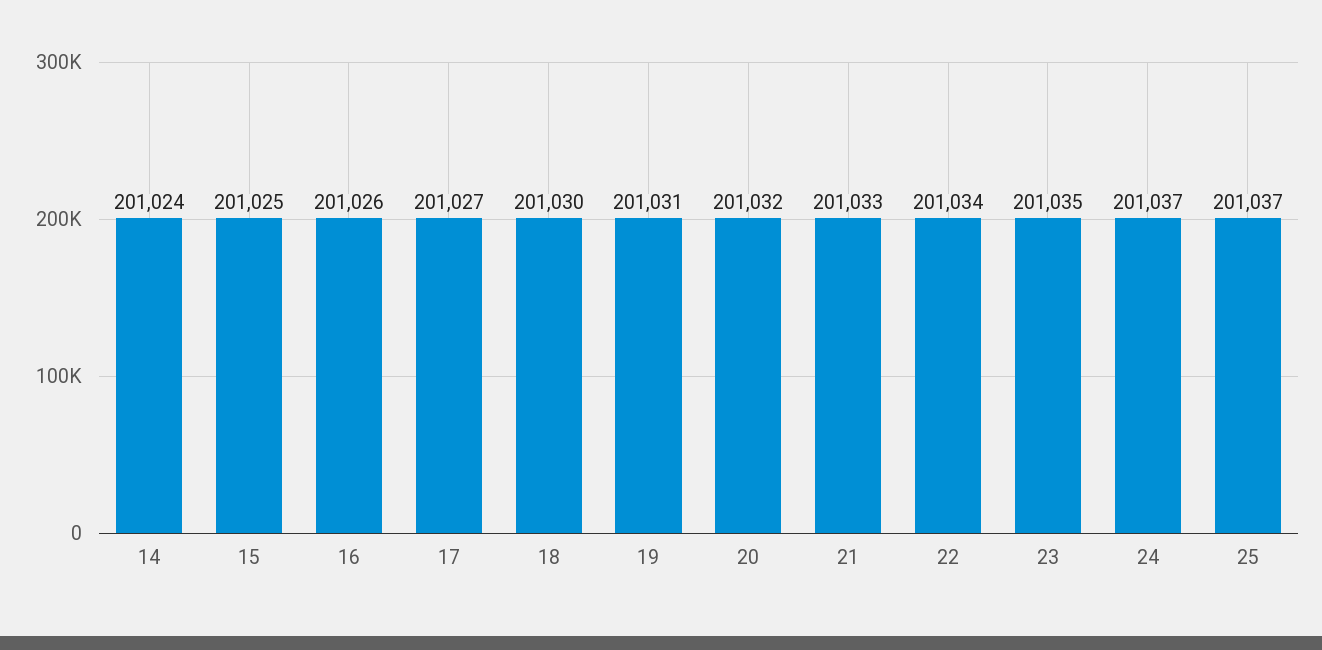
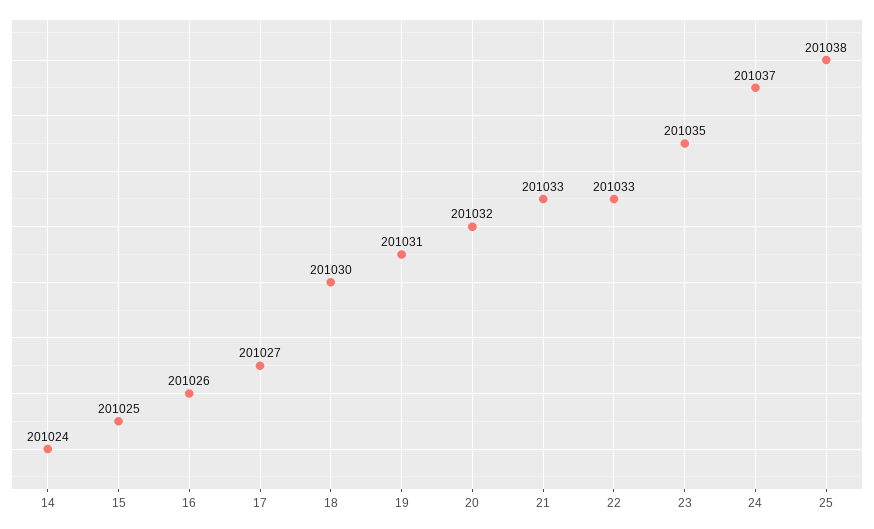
  {
    "14": 201024,
    "15": 201025,
    "16": 201026,
    "17": 201027,
    "18": 201030,
    "19": 201031,
    "20": 201032,
    "21": 201033,
-   "22": 201034,
+   "22": 201033,
    "23": 201035,
    "24": 201037,
-   "25": 201037
+   "25": 201038
  }

